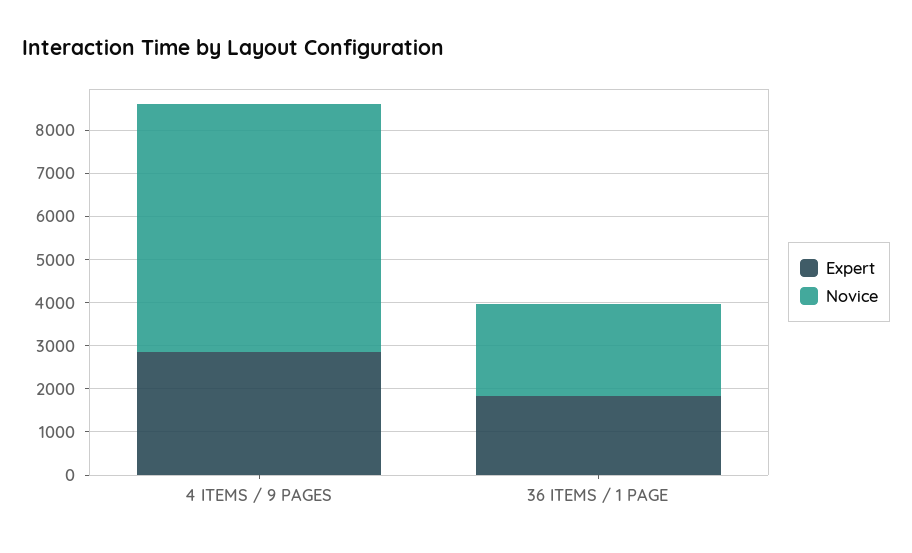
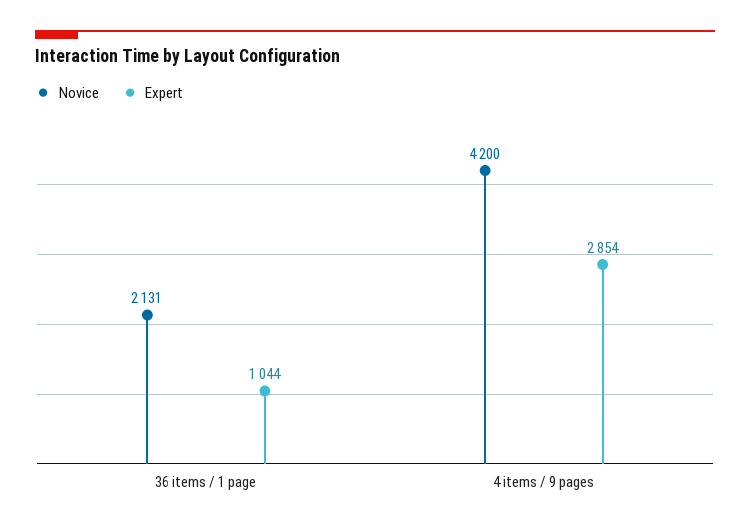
  {
    "Expert": {
      "4 ITEMS / 9 PAGES": 2854,
-     "36 ITEMS / 1 PAGE": 1800
+     "36 ITEMS / 1 PAGE": 1044
    },
    "Novice": {
-     "4 ITEMS / 9 PAGES": 5800,
+     "4 ITEMS / 9 PAGES": 4200,
      "36 ITEMS / 1 PAGE": 2131
    }
  }

